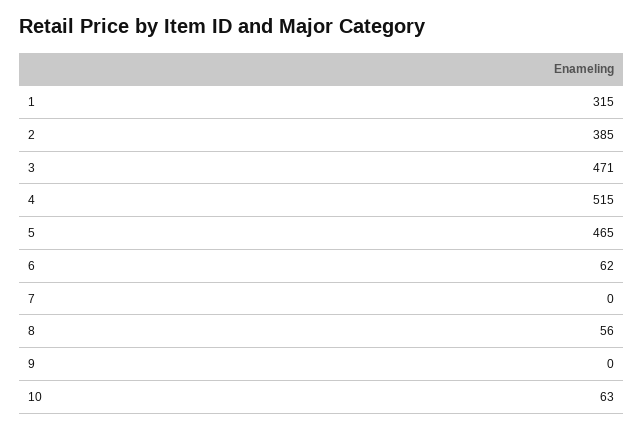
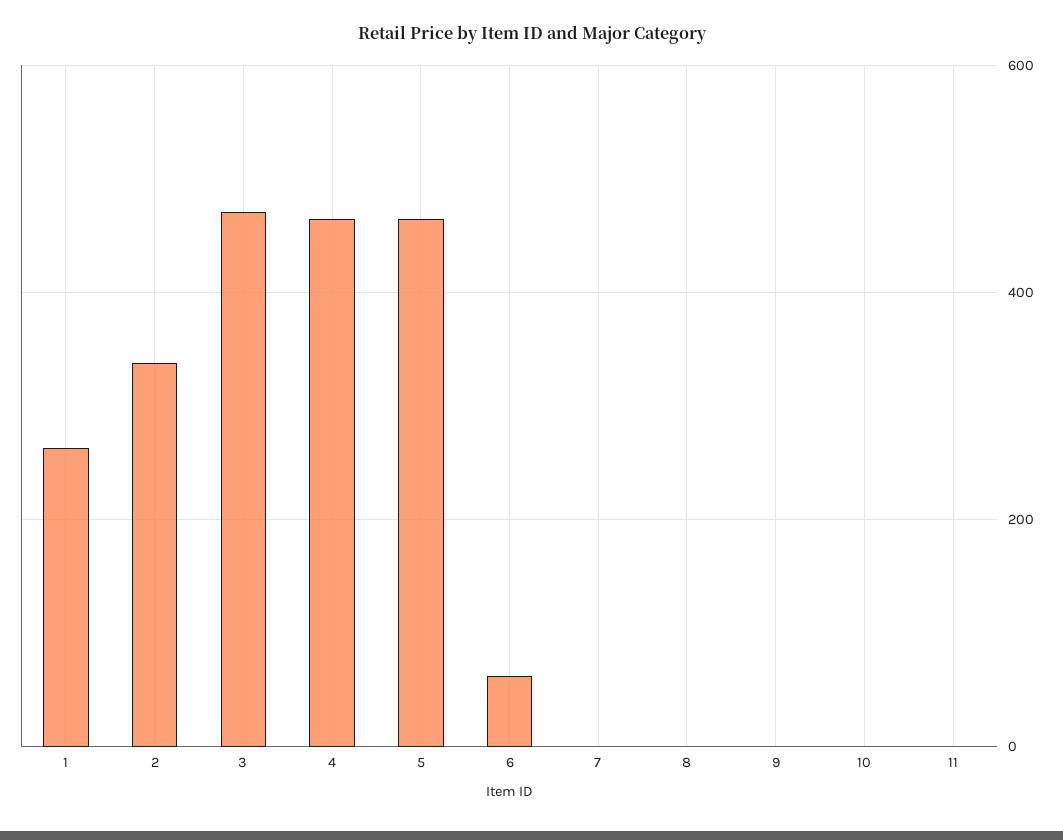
  {
-   "1": 315,
+   "1": 260,
-   "2": 385,
+   "2": 340,
    "3": 471,
-   "4": 515,
+   "4": 460,
    "5": 465,
    "6": 62,
    "7": 0,
-   "8": 56,
+   "8": 0,
    "9": 0,
-   "10": 63
+   "10": 0,
+   "11": 0
  }

